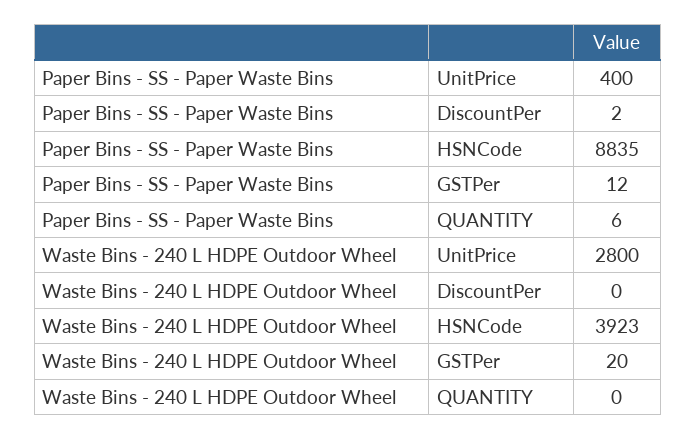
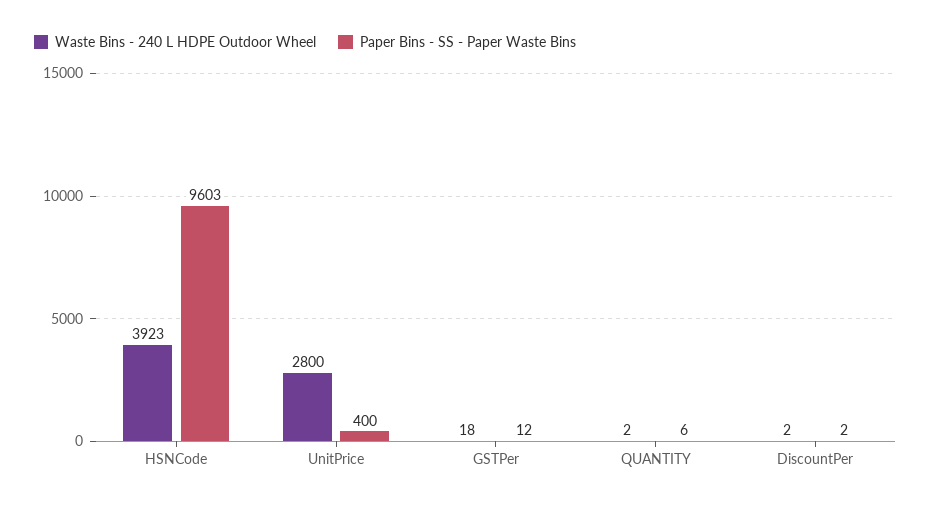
  {
    "Paper Bins - SS - Paper Waste Bins": {
      "UnitPrice": 400,
      "DiscountPer": 2,
-     "HSNCode": 8835,
+     "HSNCode": 9603,
      "GSTPer": 12,
      "QUANTITY": 6
    },
    "Waste Bins - 240 L HDPE Outdoor Wheel": {
      "UnitPrice": 2800,
-     "DiscountPer": 0,
+     "DiscountPer": 2,
      "HSNCode": 3923,
-     "GSTPer": 20,
+     "GSTPer": 18,
-     "QUANTITY": 0
+     "QUANTITY": 2
    }
  }

